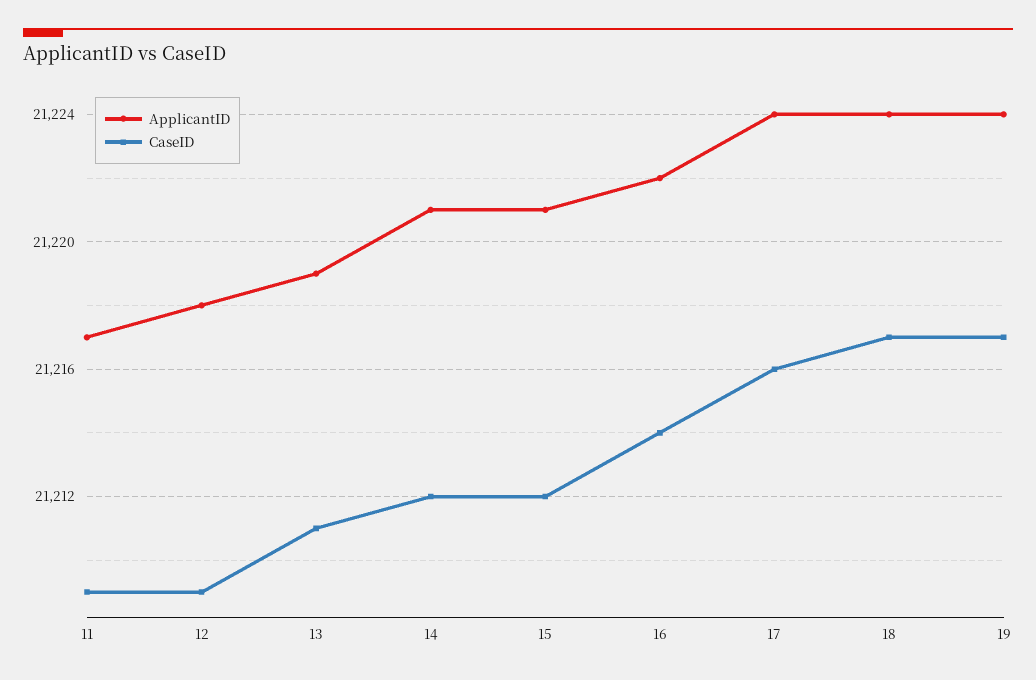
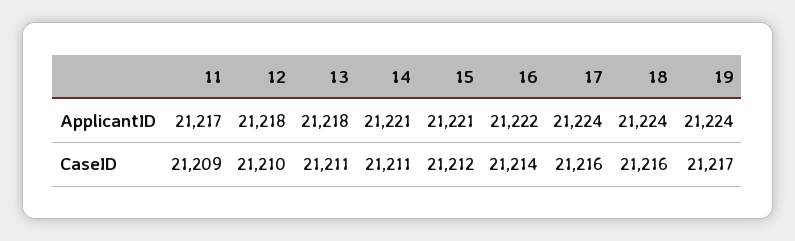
  {
    "ApplicantID": {
      "11": 21217,
      "12": 21218,
-     "13": 21219,
+     "13": 21218,
      "14": 21221,
      "15": 21221,
      "16": 21222,
      "17": 21224,
      "18": 21224,
      "19": 21224
    },
    "CaseID": {
      "11": 21209,
-     "12": 21209,
+     "12": 21210,
      "13": 21211,
-     "14": 21212,
+     "14": 21211,
      "15": 21212,
      "16": 21214,
      "17": 21216,
-     "18": 21217,
+     "18": 21216,
      "19": 21217
    }
  }

